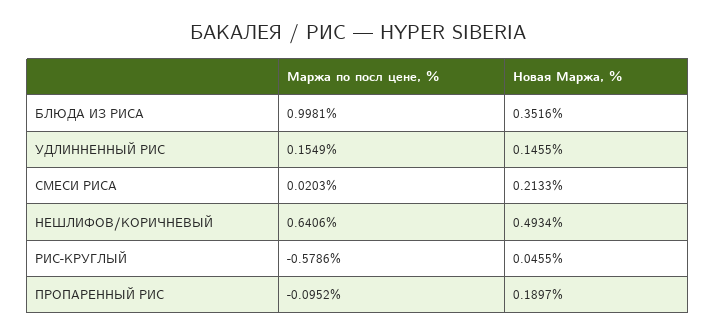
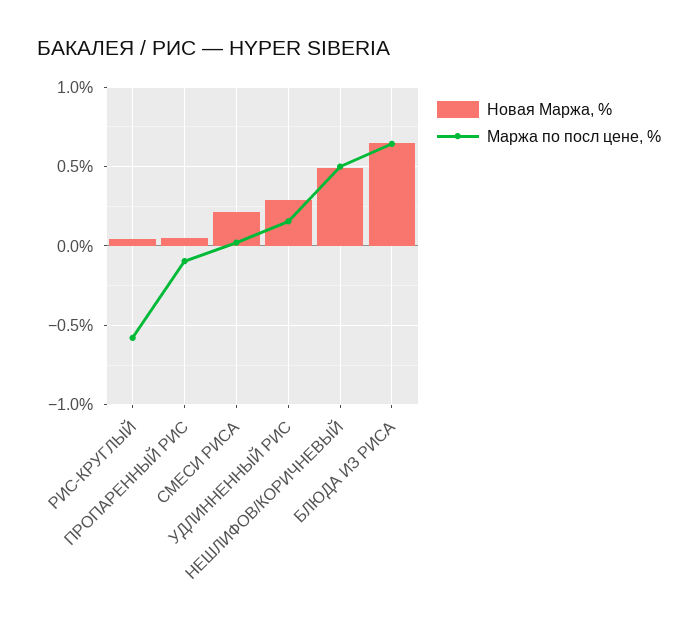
  {
    "Маржа по посл цене, %": {
-     "БЛЮДА ИЗ РИСА": 0.9981,
+     "БЛЮДА ИЗ РИСА": 0.65,
      "УДЛИННЕННЫЙ РИС": 0.1549,
      "СМЕСИ РИСА": 0.0203,
-     "НЕШЛИФОВ/КОРИЧНЕВЫЙ": 0.6406,
+     "НЕШЛИФОВ/КОРИЧНЕВЫЙ": 0.5,
      "РИС-КРУГЛЫЙ": -0.5786,
      "ПРОПАРЕННЫЙ РИС": -0.0952
    },
    "Новая Маржа, %": {
-     "БЛЮДА ИЗ РИСА": 0.3516,
+     "БЛЮДА ИЗ РИСА": 0.65,
-     "УДЛИННЕННЫЙ РИС": 0.1455,
+     "УДЛИННЕННЫЙ РИС": 0.3,
      "СМЕСИ РИСА": 0.2133,
      "НЕШЛИФОВ/КОРИЧНЕВЫЙ": 0.4934,
      "РИС-КРУГЛЫЙ": 0.0455,
-     "ПРОПАРЕННЫЙ РИС": 0.1897
+     "ПРОПАРЕННЫЙ РИС": 0.05
    }
  }

